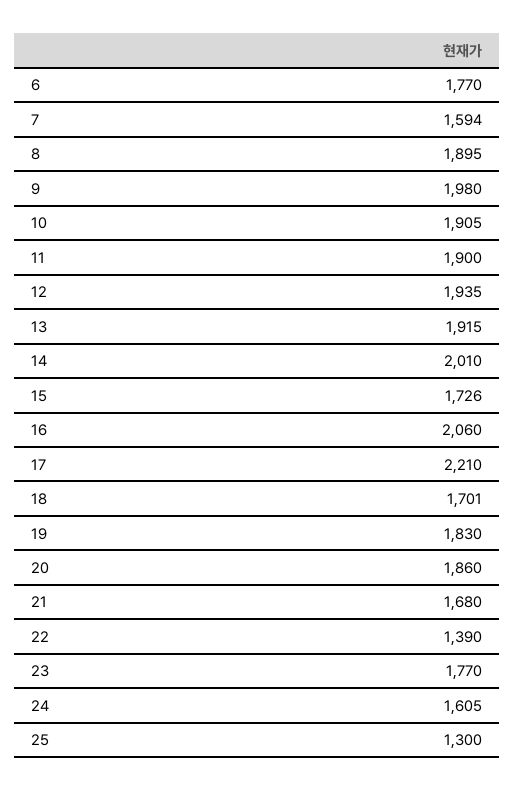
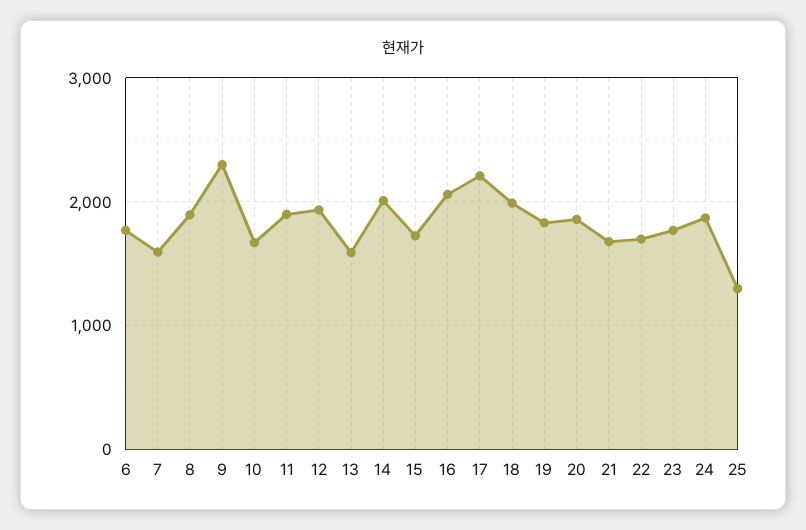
  {
    "6": 1770,
    "7": 1594,
    "8": 1895,
-   "9": 1980,
+   "9": 2300,
-   "10": 1905,
+   "10": 1700,
    "11": 1900,
    "12": 1935,
-   "13": 1915,
+   "13": 1600,
    "14": 2010,
    "15": 1726,
    "16": 2060,
    "17": 2210,
-   "18": 1701,
+   "18": 2000,
    "19": 1830,
    "20": 1860,
    "21": 1680,
-   "22": 1390,
+   "22": 1700,
    "23": 1770,
-   "24": 1605,
+   "24": 1900,
    "25": 1300
  }

